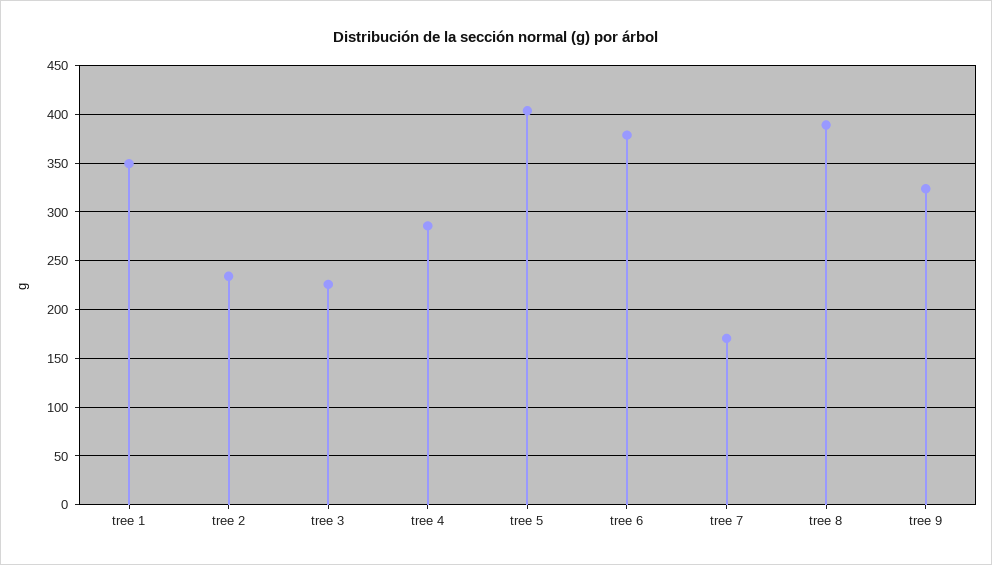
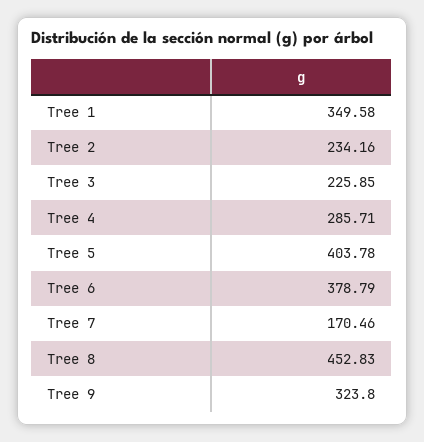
  {
    "tree 1": 349.58,
    "tree 2": 234.16,
    "tree 3": 225.85,
    "tree 4": 285.71,
    "tree 5": 403.78,
    "tree 6": 378.79,
    "tree 7": 170.46,
-   "tree 8": 390,
+   "tree 8": 452.83,
    "tree 9": 323.8
  }

